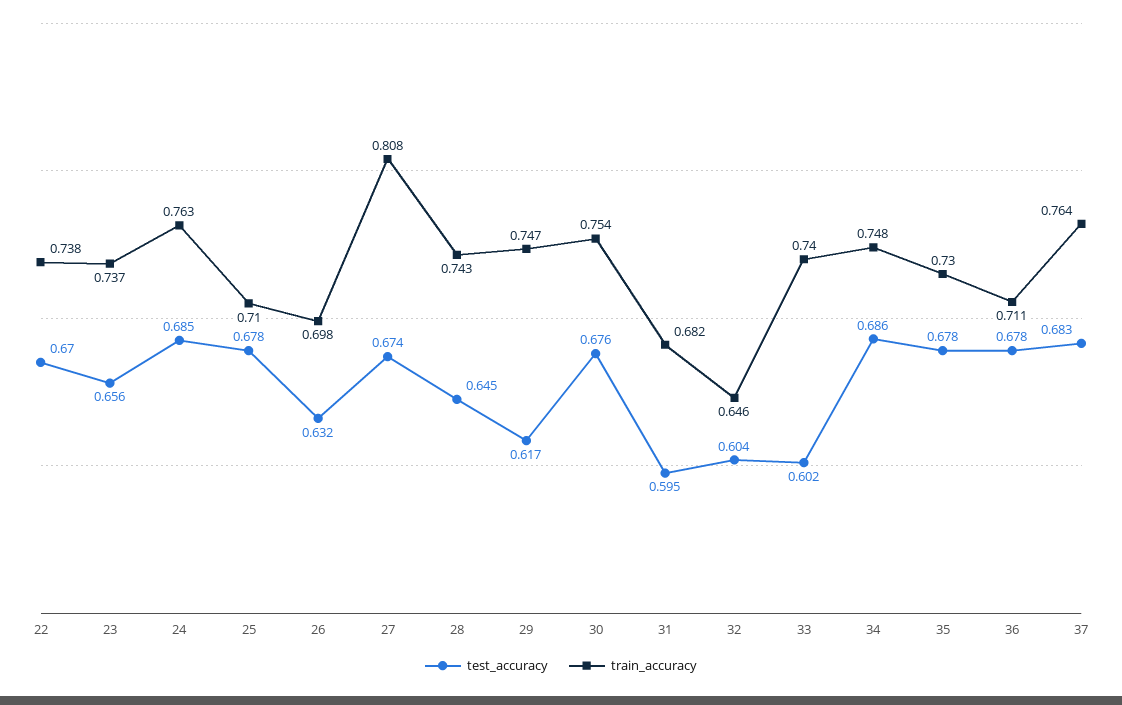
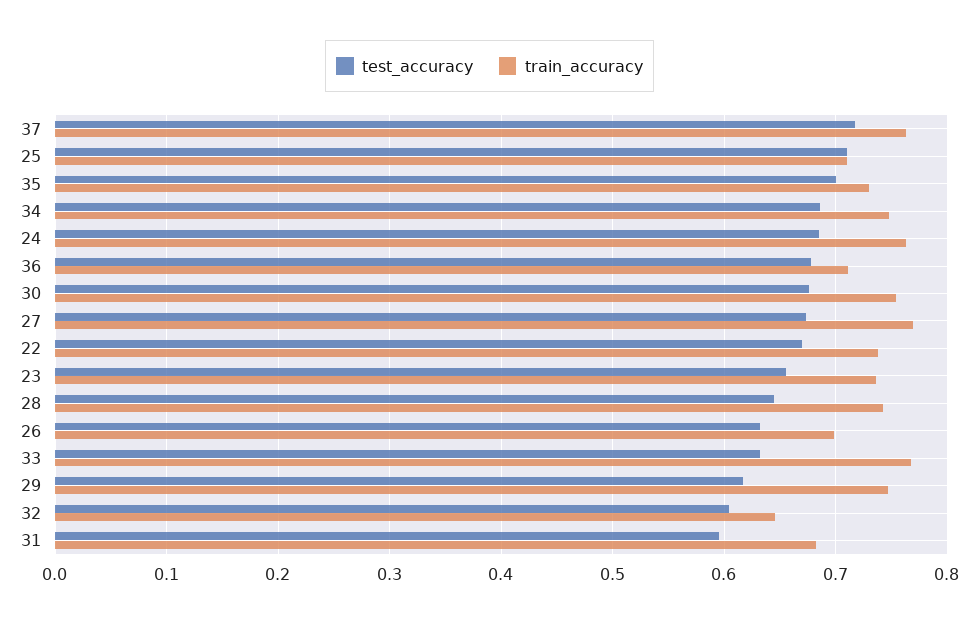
  {
    "test_accuracy": {
      "22": 0.67,
      "23": 0.656,
      "24": 0.685,
-     "25": 0.678,
+     "25": 0.71,
      "26": 0.632,
      "27": 0.674,
      "28": 0.645,
      "29": 0.617,
      "30": 0.676,
      "31": 0.595,
      "32": 0.604,
-     "33": 0.602,
+     "33": 0.63,
      "34": 0.686,
-     "35": 0.678,
+     "35": 0.7,
      "36": 0.678,
-     "37": 0.683
+     "37": 0.72
    },
    "train_accuracy": {
      "22": 0.738,
      "23": 0.737,
      "24": 0.763,
      "25": 0.71,
      "26": 0.698,
-     "27": 0.808,
+     "27": 0.77,
      "28": 0.743,
      "29": 0.747,
      "30": 0.754,
      "31": 0.682,
      "32": 0.646,
-     "33": 0.74,
+     "33": 0.77,
      "34": 0.748,
      "35": 0.73,
      "36": 0.711,
      "37": 0.764
    }
  }

